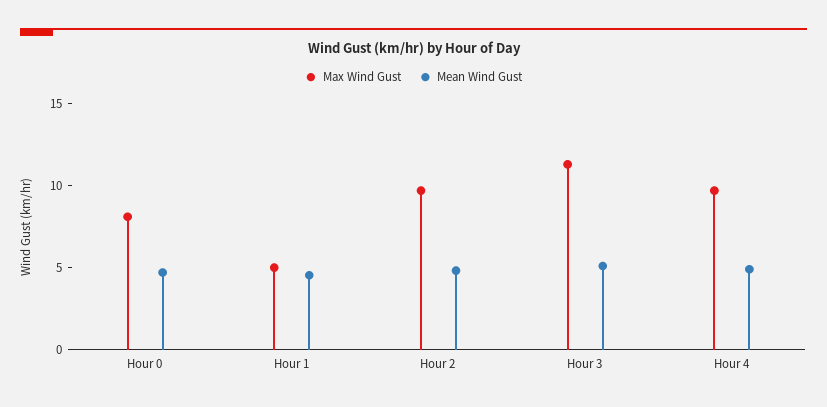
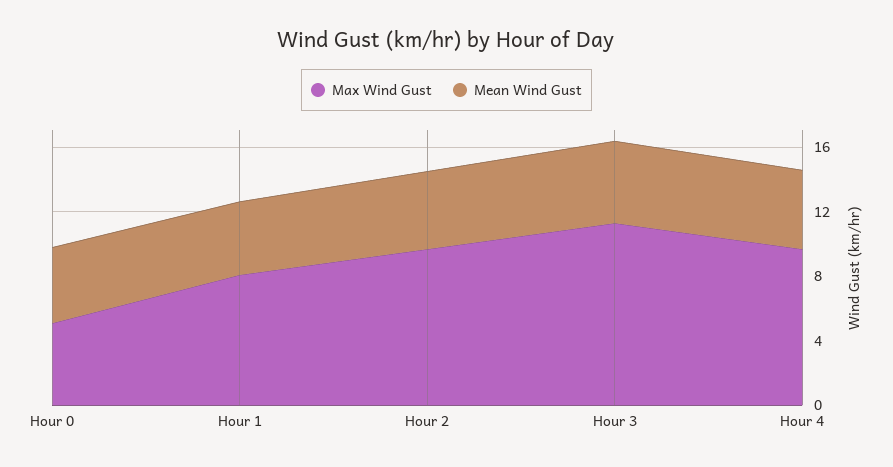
  {
    "Max Wind Gust": {
-     "Hour 0": 8,
+     "Hour 0": 5,
-     "Hour 1": 5,
+     "Hour 1": 8,
      "Hour 2": 10,
      "Hour 3": 11,
      "Hour 4": 10
    },
    "Mean Wind Gust": {
      "Hour 0": 5,
      "Hour 1": 5,
      "Hour 2": 5,
      "Hour 3": 5,
      "Hour 4": 5
    }
  }

